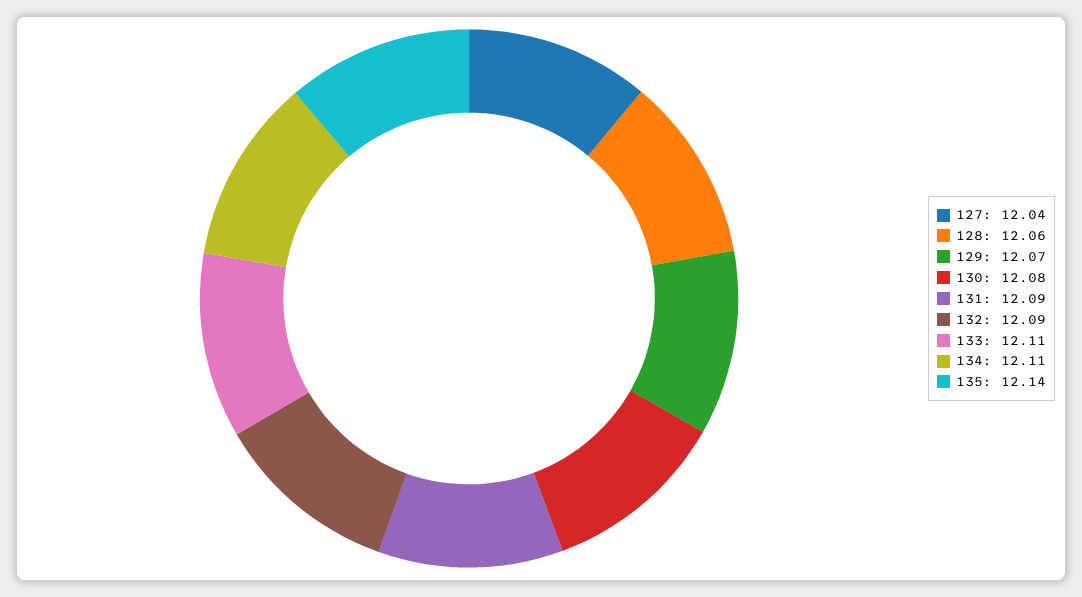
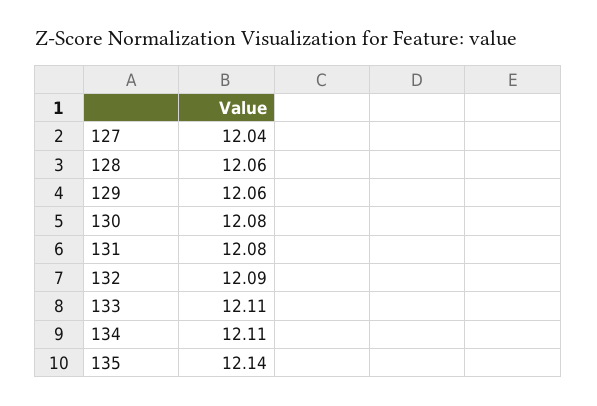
  {
    "127": 12.04,
    "128": 12.06,
-   "129": 12.07,
+   "129": 12.06,
    "130": 12.08,
-   "131": 12.09,
+   "131": 12.08,
    "132": 12.09,
    "133": 12.11,
    "134": 12.11,
    "135": 12.14
  }

